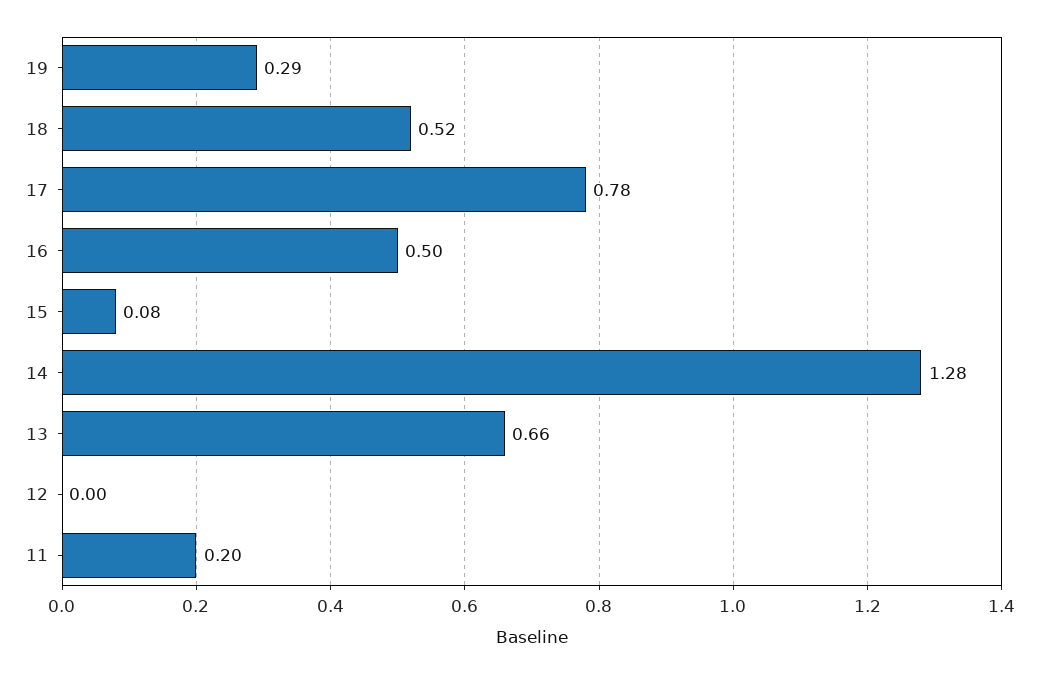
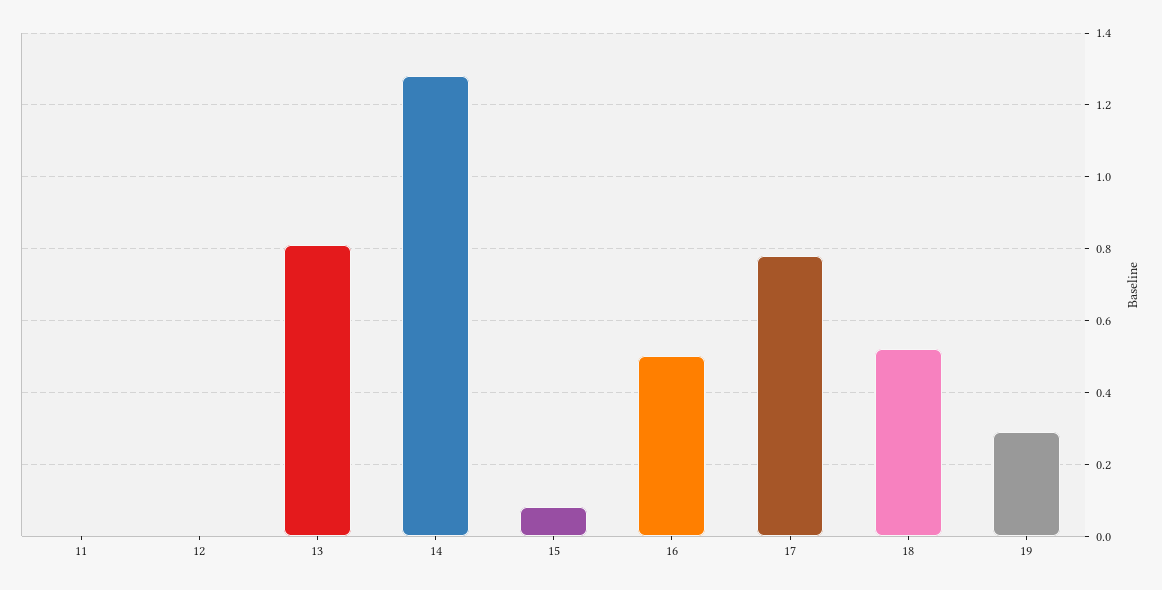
  {
    "19": 0.29,
    "18": 0.52,
    "17": 0.78,
    "16": 0.5,
    "15": 0.08,
    "14": 1.28,
-   "13": 0.66,
+   "13": 0.8,
    "12": 0,
-   "11": 0.2
+   "11": 0
  }

